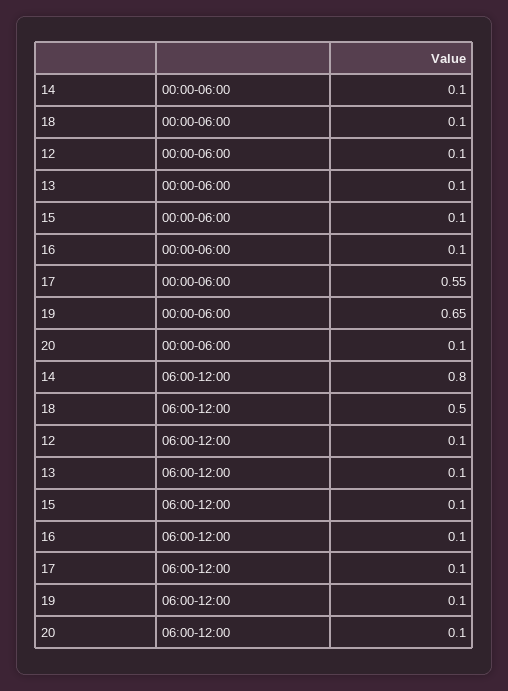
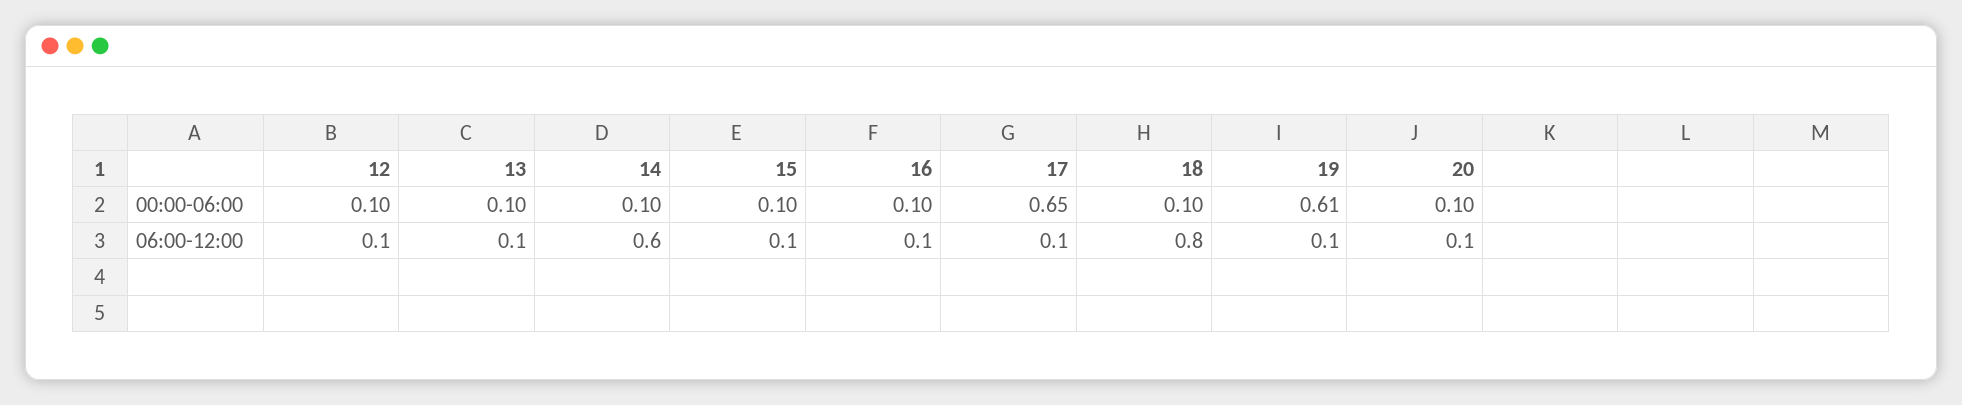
  {
    "14": {
      "00:00-06:00": 0.1,
-     "06:00-12:00": 0.8
+     "06:00-12:00": 0.6
    },
    "18": {
      "00:00-06:00": 0.1,
-     "06:00-12:00": 0.5
+     "06:00-12:00": 0.8
    },
    "12": {
      "00:00-06:00": 0.1,
      "06:00-12:00": 0.1
    },
    "13": {
      "00:00-06:00": 0.1,
      "06:00-12:00": 0.1
    },
    "15": {
      "00:00-06:00": 0.1,
      "06:00-12:00": 0.1
    },
    "16": {
      "00:00-06:00": 0.1,
      "06:00-12:00": 0.1
    },
    "17": {
-     "00:00-06:00": 0.55,
+     "00:00-06:00": 0.65,
      "06:00-12:00": 0.1
    },
    "19": {
-     "00:00-06:00": 0.65,
+     "00:00-06:00": 0.61,
      "06:00-12:00": 0.1
    },
    "20": {
      "00:00-06:00": 0.1,
      "06:00-12:00": 0.1
    }
  }

